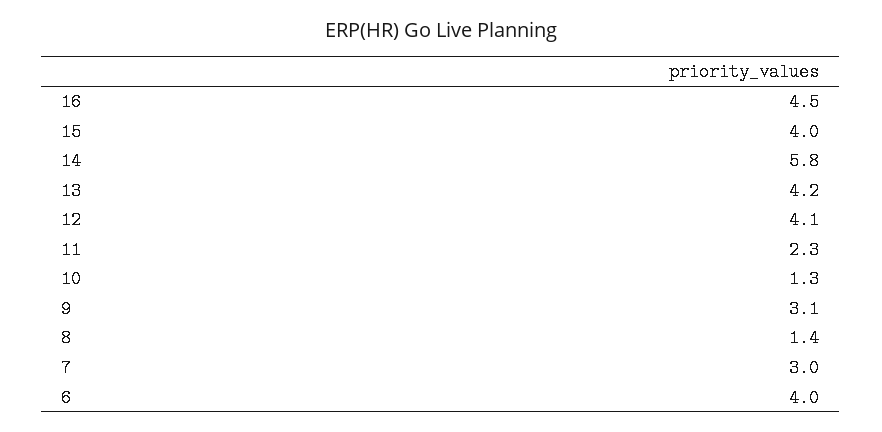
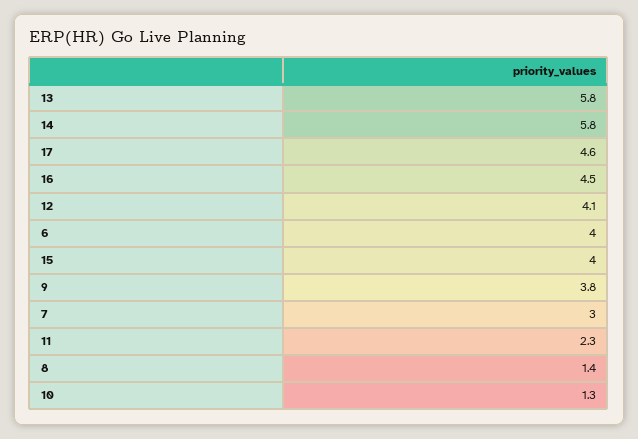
  {
    "16": 4.5,
    "15": 4,
    "14": 5.8,
-   "13": 4.2,
+   "13": 5.8,
    "12": 4.1,
    "11": 2.3,
    "10": 1.3,
-   "9": 3.1,
+   "9": 3.8,
    "8": 1.4,
    "7": 3,
-   "6": 4
+   "6": 4,
+   "17": 4.6
  }

